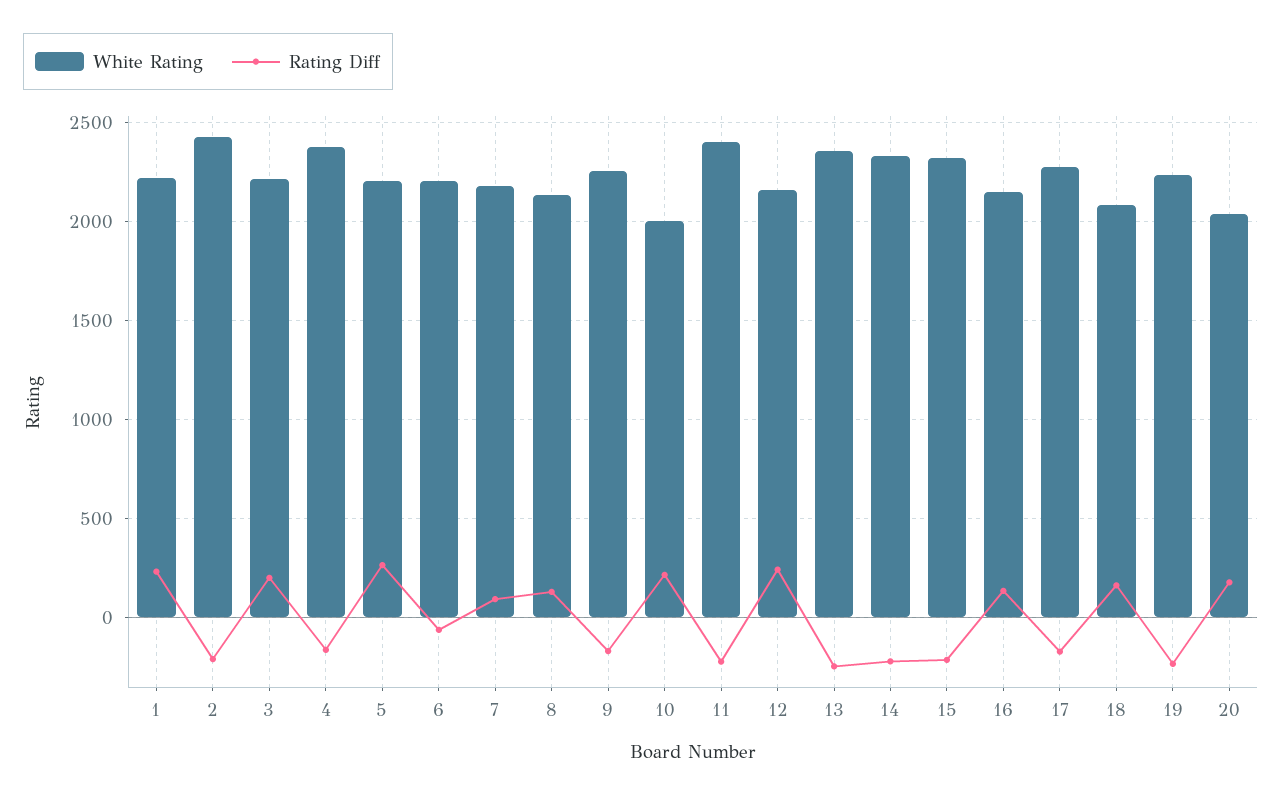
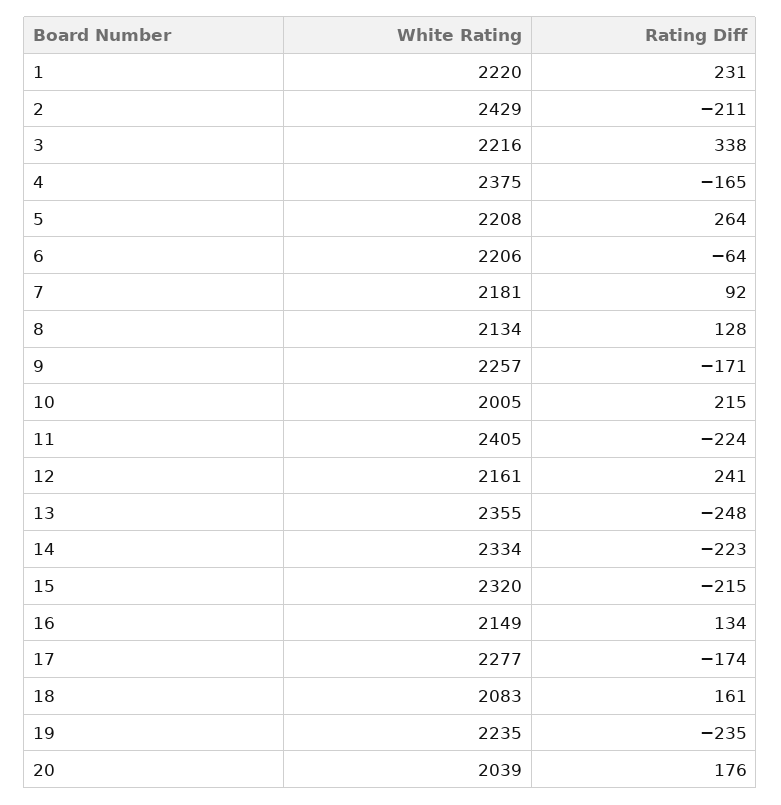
  {
    "White Rating": {
      "1": 2220,
      "2": 2429,
      "3": 2216,
      "4": 2375,
      "5": 2208,
      "6": 2206,
      "7": 2181,
      "8": 2134,
      "9": 2257,
      "10": 2005,
      "11": 2405,
      "12": 2161,
      "13": 2355,
      "14": 2334,
      "15": 2320,
      "16": 2149,
      "17": 2277,
      "18": 2083,
      "19": 2235,
      "20": 2039
    },
    "Rating Diff": {
      "1": 231,
      "2": -211,
-     "3": 200,
+     "3": 338,
      "4": -165,
      "5": 264,
      "6": -64,
      "7": 92,
      "8": 128,
      "9": -171,
      "10": 215,
      "11": -224,
      "12": 241,
      "13": -248,
      "14": -223,
      "15": -215,
      "16": 134,
      "17": -174,
      "18": 161,
      "19": -235,
      "20": 176
    }
  }

